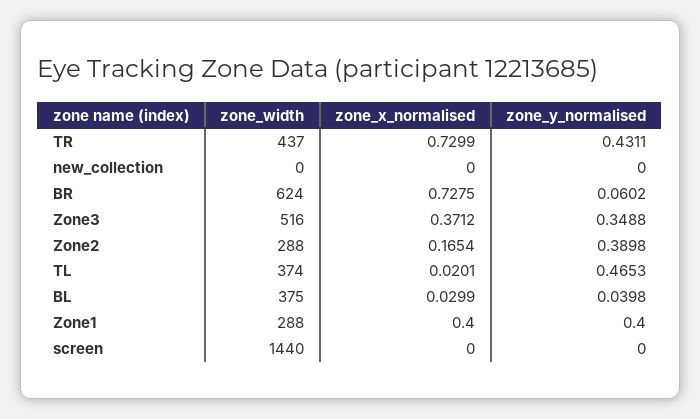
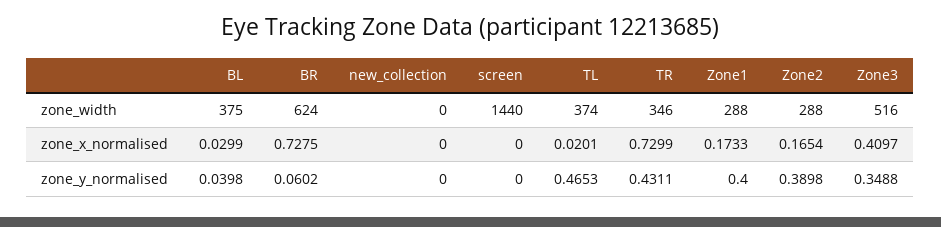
  {
    "zone_width": {
-     "TR": 437,
+     "TR": 346,
      "new_collection": 0,
      "BR": 624,
      "Zone3": 516,
      "Zone2": 288,
      "TL": 374,
      "BL": 375,
      "Zone1": 288,
      "screen": 1440
    },
    "zone_x_normalised": {
      "TR": 0.7299,
      "new_collection": 0,
      "BR": 0.7275,
-     "Zone3": 0.3712,
+     "Zone3": 0.4097,
      "Zone2": 0.1654,
      "TL": 0.0201,
      "BL": 0.0299,
-     "Zone1": 0.4,
+     "Zone1": 0.1733,
      "screen": 0
    },
    "zone_y_normalised": {
      "TR": 0.4311,
      "new_collection": 0,
      "BR": 0.0602,
      "Zone3": 0.3488,
      "Zone2": 0.3898,
      "TL": 0.4653,
      "BL": 0.0398,
      "Zone1": 0.4,
      "screen": 0
    }
  }

